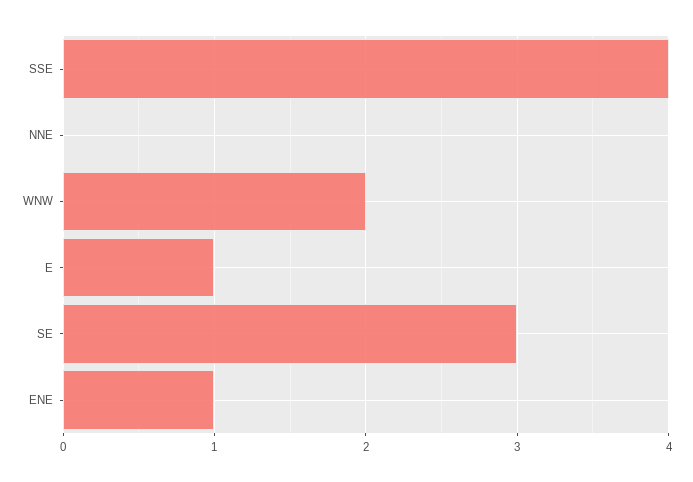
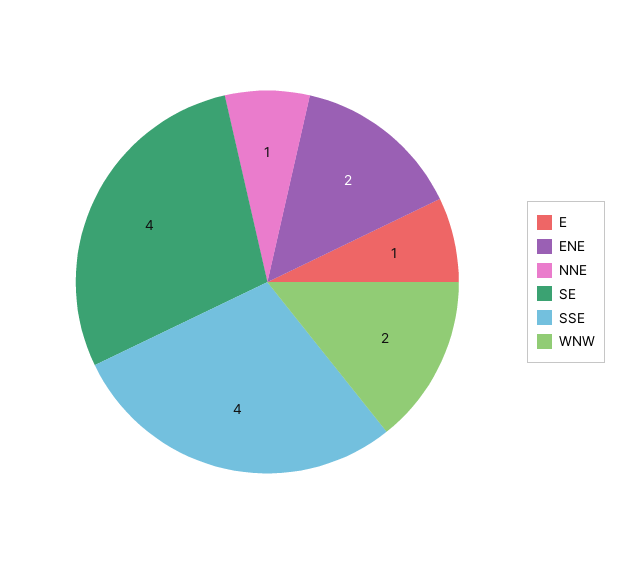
  {
    "SSE": 4,
-   "NNE": 0,
+   "NNE": 1,
    "WNW": 2,
    "E": 1,
-   "SE": 3,
+   "SE": 4,
-   "ENE": 1
+   "ENE": 2
  }

